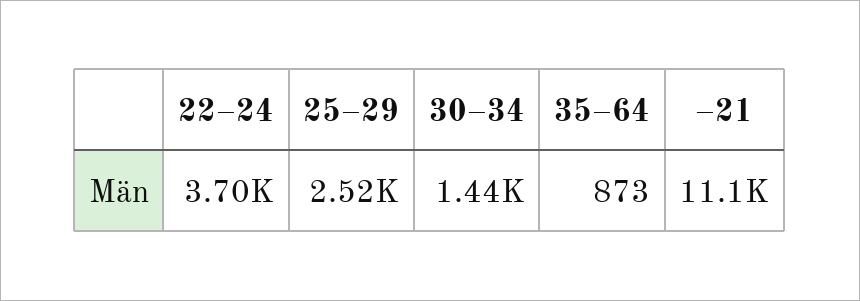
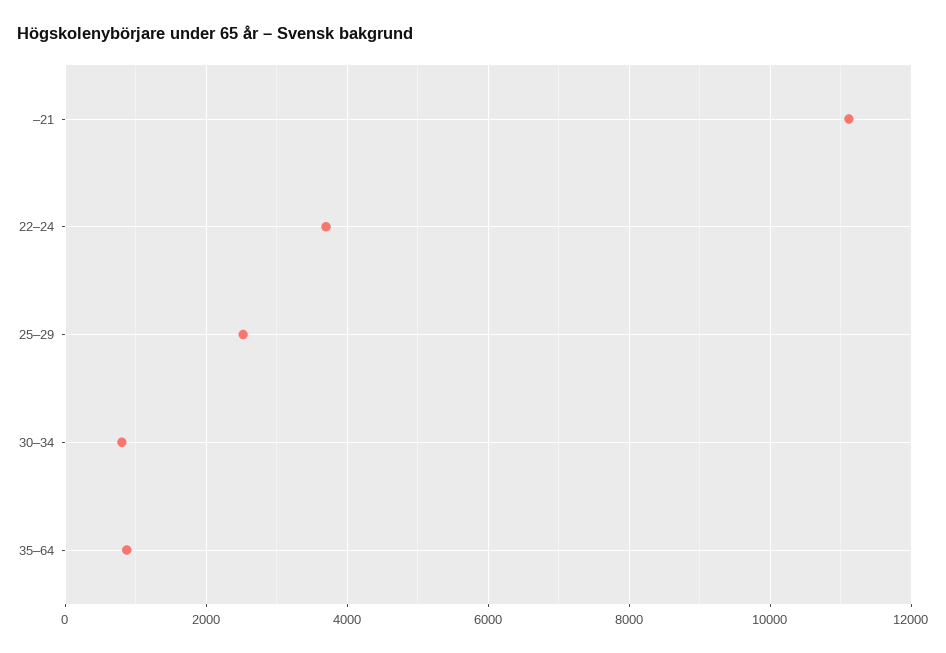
  {
    "22–24": 3700,
    "25–29": 2520,
-   "30–34": 1440,
+   "30–34": 800,
    "35–64": 873,
    "–21": 11100
  }

